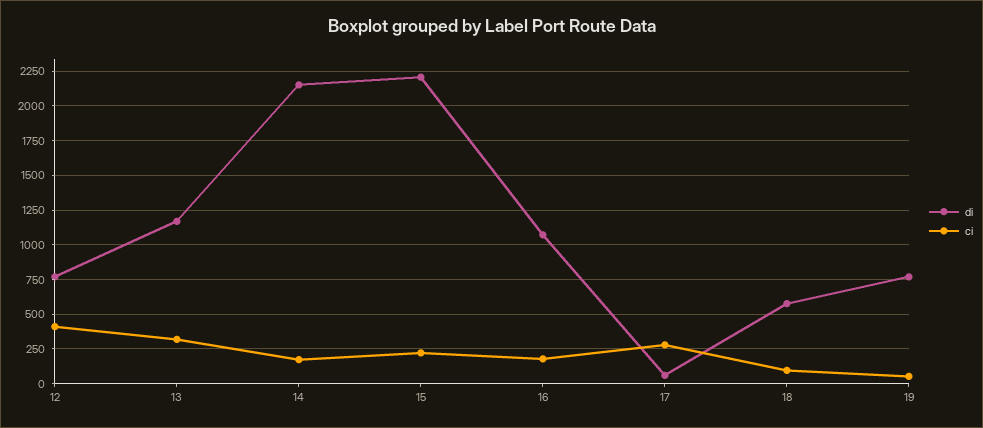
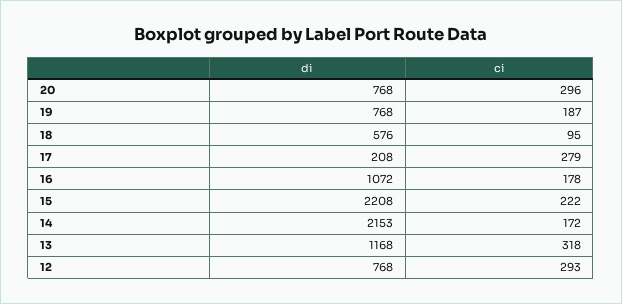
  {
    "di": {
      "12": 768,
      "13": 1168,
      "14": 2153,
      "15": 2208,
      "16": 1072,
-     "17": 50,
+     "17": 208,
      "18": 576,
-     "19": 768
+     "19": 768,
+     "20": 768
    },
    "ci": {
-     "12": 400,
+     "12": 293,
      "13": 318,
      "14": 172,
      "15": 222,
      "16": 178,
      "17": 279,
      "18": 95,
-     "19": 50
+     "19": 187,
+     "20": 296
    }
  }

